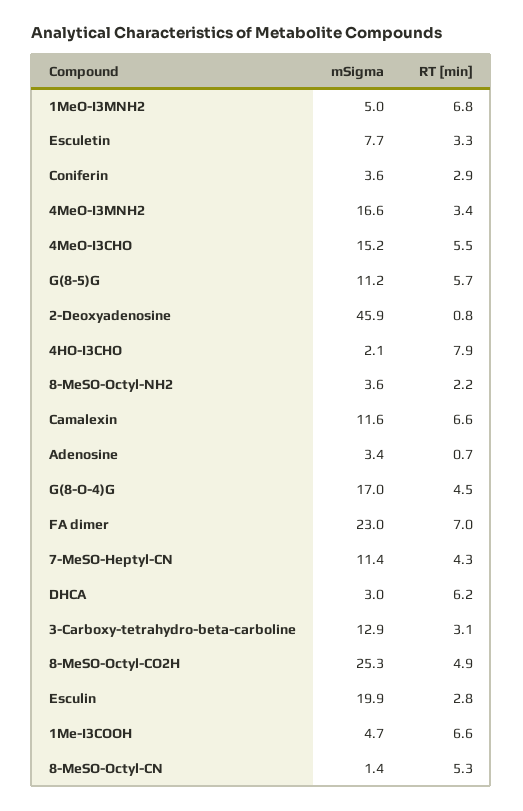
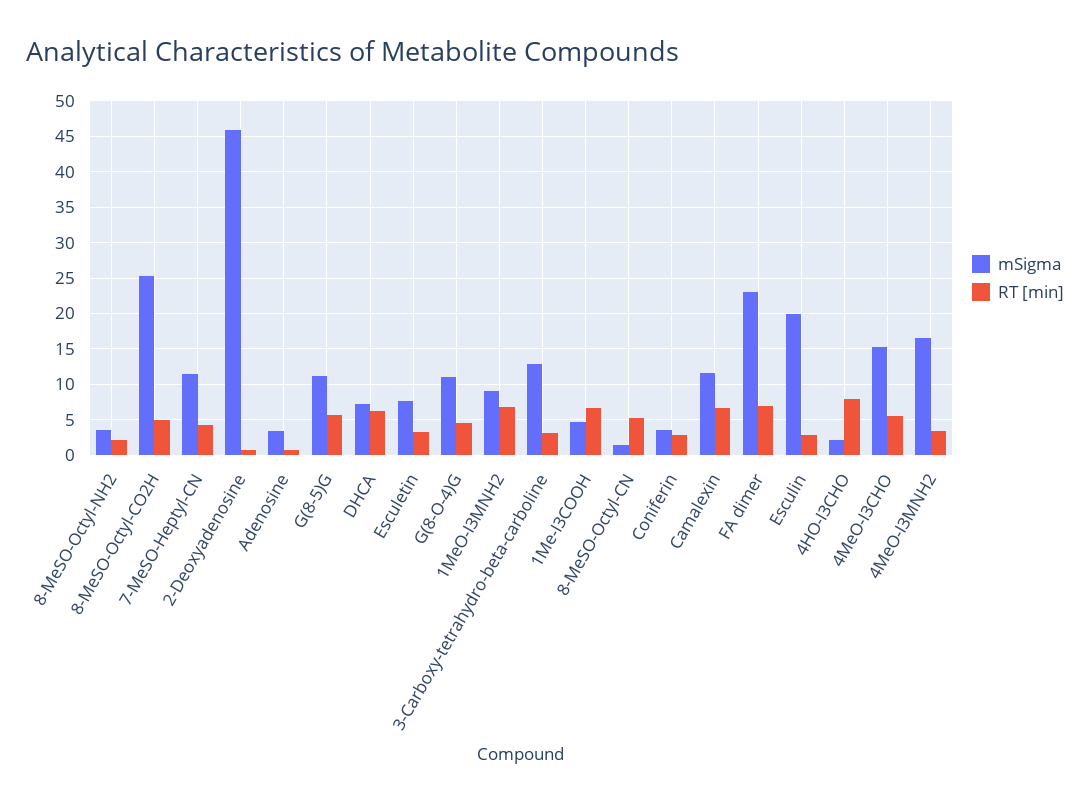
  {
    "mSigma": {
-     "1MeO-I3MNH2": 5,
+     "1MeO-I3MNH2": 9,
      "Esculetin": 7.7,
      "Coniferin": 3.6,
      "4MeO-I3MNH2": 16.6,
      "4MeO-I3CHO": 15.2,
      "G(8-5)G": 11.2,
      "2-Deoxyadenosine": 45.9,
      "4HO-I3CHO": 2.1,
      "8-MeSO-Octyl-NH2": 3.6,
      "Camalexin": 11.6,
      "Adenosine": 3.4,
-     "G(8-O-4)G": 17,
+     "G(8-O-4)G": 11,
      "FA dimer": 23,
      "7-MeSO-Heptyl-CN": 11.4,
-     "DHCA": 3,
+     "DHCA": 7,
      "3-Carboxy-tetrahydro-beta-carboline": 12.9,
      "8-MeSO-Octyl-CO2H": 25.3,
      "Esculin": 19.9,
      "1Me-I3COOH": 4.7,
      "8-MeSO-Octyl-CN": 1.4
    },
    "RT [min]": {
      "1MeO-I3MNH2": 6.8,
      "Esculetin": 3.3,
      "Coniferin": 2.9,
      "4MeO-I3MNH2": 3.4,
      "4MeO-I3CHO": 5.5,
      "G(8-5)G": 5.7,
      "2-Deoxyadenosine": 0.8,
      "4HO-I3CHO": 7.9,
      "8-MeSO-Octyl-NH2": 2.2,
      "Camalexin": 6.6,
      "Adenosine": 0.7,
      "G(8-O-4)G": 4.5,
      "FA dimer": 7,
      "7-MeSO-Heptyl-CN": 4.3,
      "DHCA": 6.2,
      "3-Carboxy-tetrahydro-beta-carboline": 3.1,
      "8-MeSO-Octyl-CO2H": 4.9,
      "Esculin": 2.8,
      "1Me-I3COOH": 6.6,
      "8-MeSO-Octyl-CN": 5.3
    }
  }

